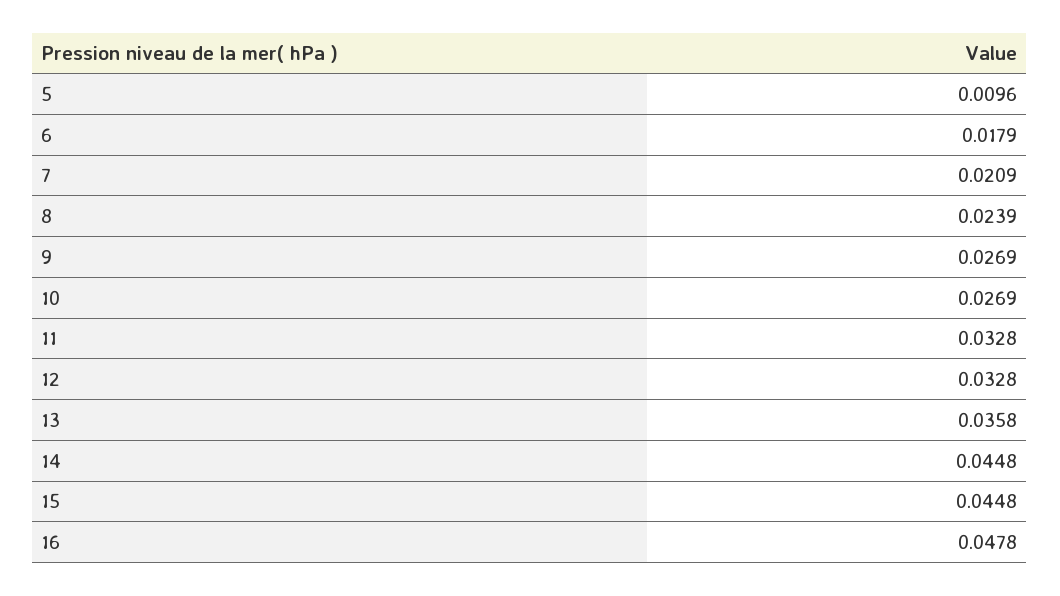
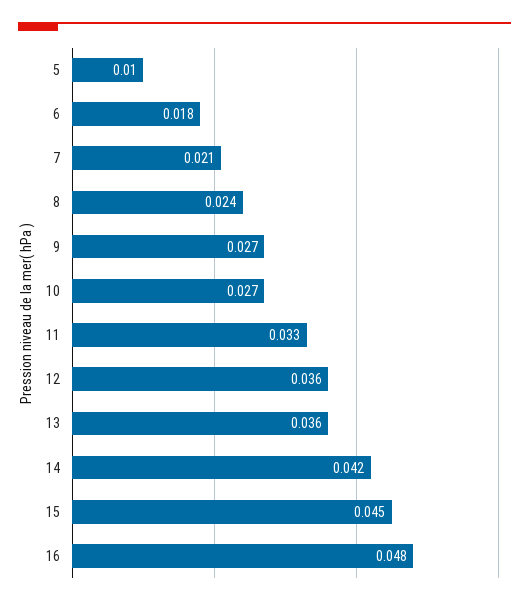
  {
    "5": 0.0096,
    "6": 0.0179,
    "7": 0.0209,
    "8": 0.0239,
    "9": 0.0269,
    "10": 0.0269,
    "11": 0.0328,
-   "12": 0.0328,
+   "12": 0.036,
    "13": 0.0358,
-   "14": 0.0448,
+   "14": 0.042,
    "15": 0.0448,
    "16": 0.0478
  }

